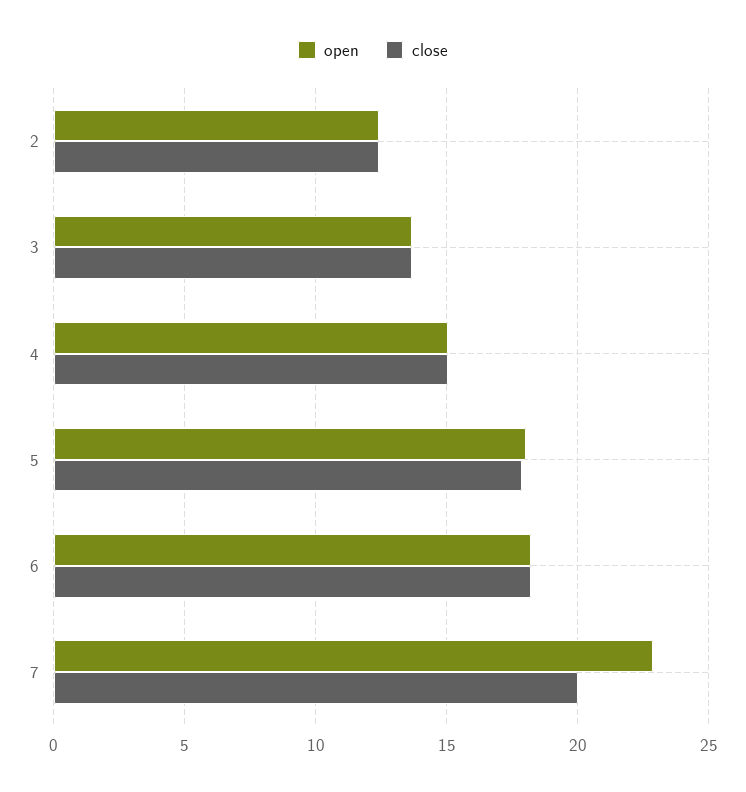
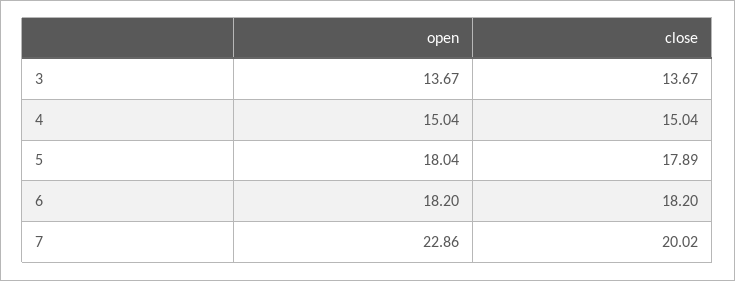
  {
    "open": {
-     "2": 12.5,
      "3": 13.67,
      "4": 15.04,
      "5": 18.04,
      "6": 18.2,
      "7": 22.86
    },
    "close": {
-     "2": 12.5,
      "3": 13.67,
      "4": 15.04,
      "5": 17.89,
      "6": 18.2,
      "7": 20.02
    }
  }

